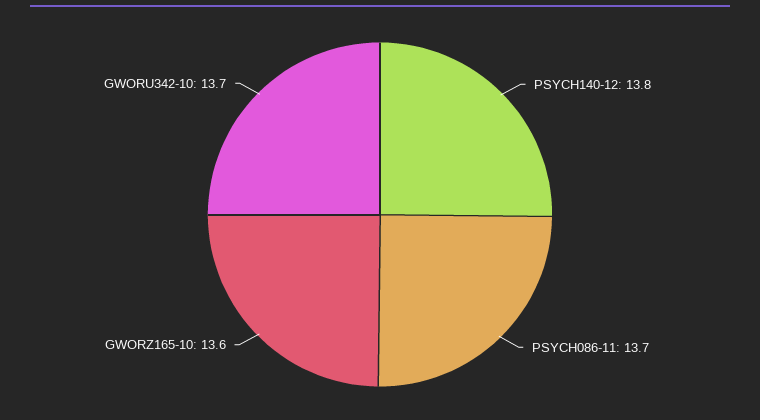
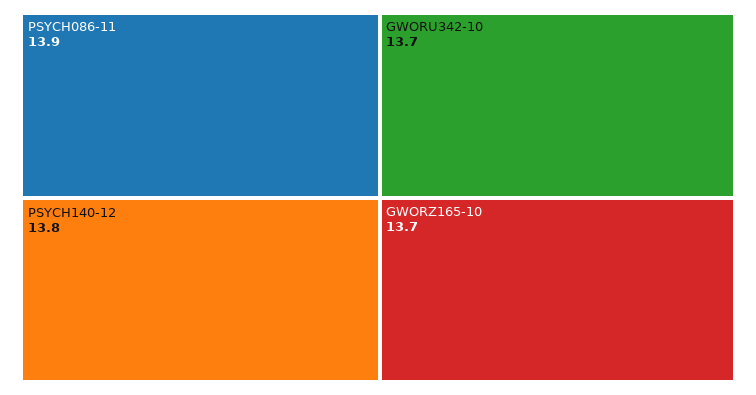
  {
    "PSYCH140-12": 13.8,
-   "PSYCH086-11": 13.7,
+   "PSYCH086-11": 13.9,
-   "GWORZ165-10": 13.6,
+   "GWORZ165-10": 13.7,
    "GWORU342-10": 13.7
  }

